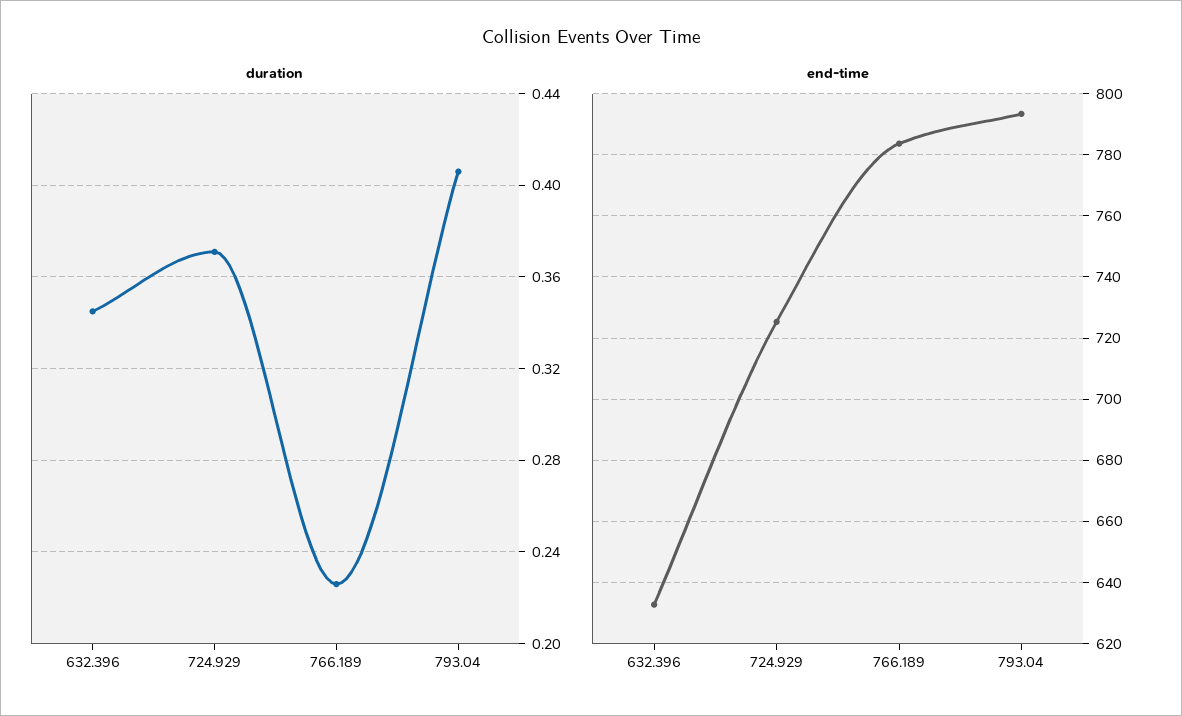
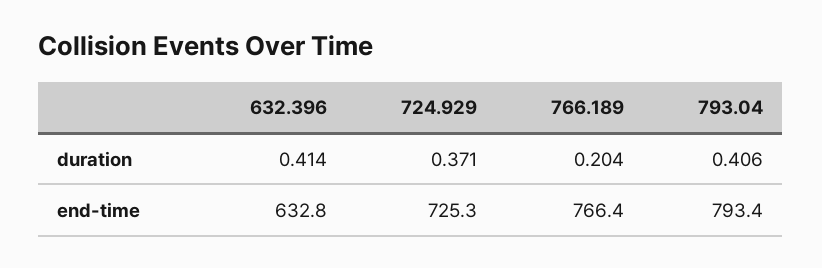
  {
    "duration": {
-     "632.396": 0.345,
+     "632.396": 0.414,
      "724.929": 0.371,
-     "766.189": 0.225,
+     "766.189": 0.204,
      "793.04": 0.406
    },
    "end-time": {
      "632.396": 632.8,
      "724.929": 725.3,
-     "766.189": 784,
+     "766.189": 766.4,
      "793.04": 793.4
    }
  }

